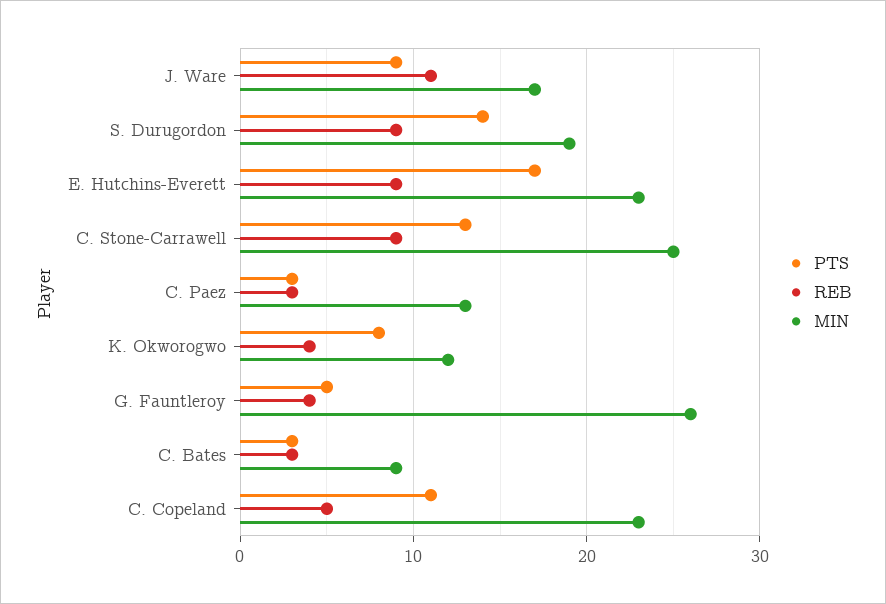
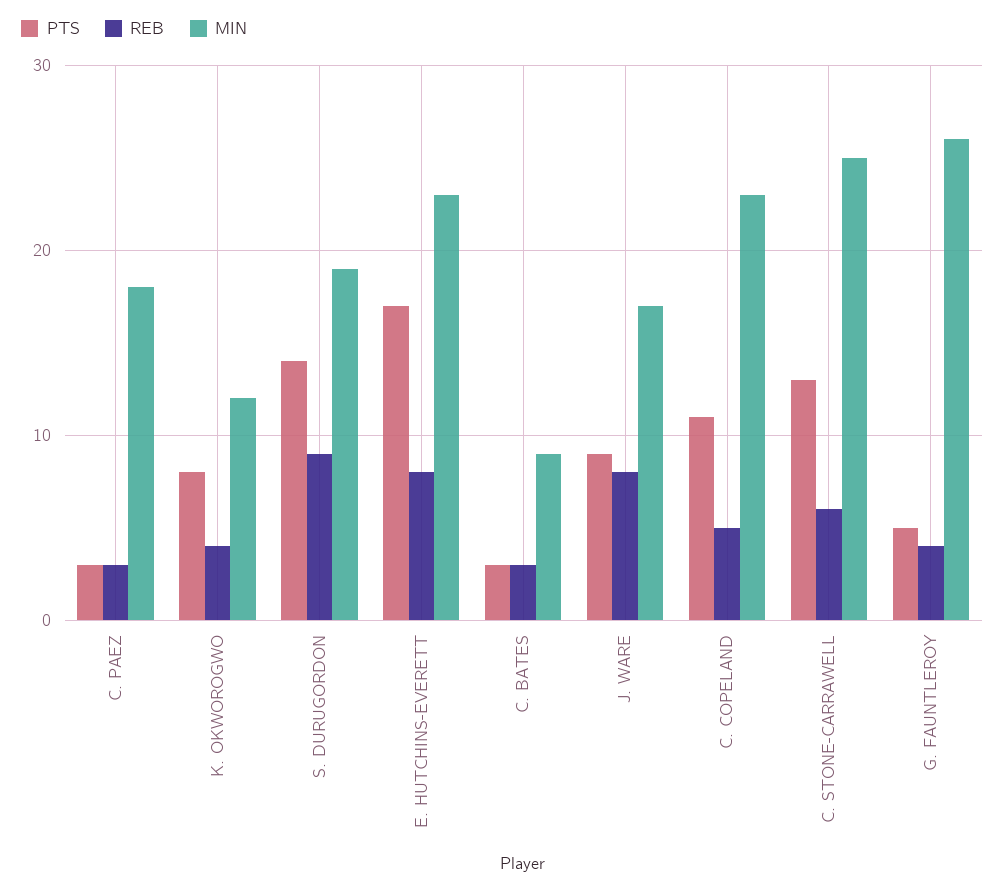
  {
    "PTS": {
      "J. Ware": 9,
      "S. Durugordon": 14,
      "E. Hutchins-Everett": 17,
      "C. Stone-Carrawell": 13,
      "C. Paez": 3,
      "K. Okworogwo": 8,
      "G. Fauntleroy": 5,
      "C. Bates": 3,
      "C. Copeland": 11
    },
    "REB": {
-     "J. Ware": 11,
+     "J. Ware": 8,
      "S. Durugordon": 9,
-     "E. Hutchins-Everett": 9,
+     "E. Hutchins-Everett": 8,
-     "C. Stone-Carrawell": 9,
+     "C. Stone-Carrawell": 6,
      "C. Paez": 3,
      "K. Okworogwo": 4,
      "G. Fauntleroy": 4,
      "C. Bates": 3,
      "C. Copeland": 5
    },
    "MIN": {
      "J. Ware": 17,
      "S. Durugordon": 19,
      "E. Hutchins-Everett": 23,
      "C. Stone-Carrawell": 25,
-     "C. Paez": 13,
+     "C. Paez": 18,
      "K. Okworogwo": 12,
      "G. Fauntleroy": 26,
      "C. Bates": 9,
      "C. Copeland": 23
    }
  }

